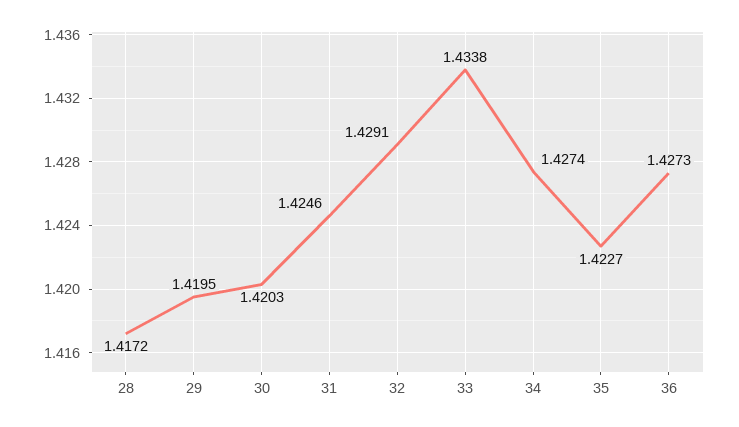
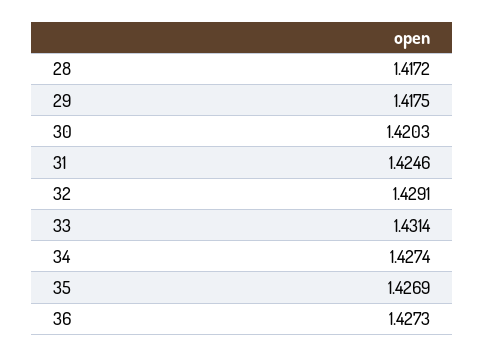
  {
    "28": 1.4172,
-   "29": 1.4195,
+   "29": 1.4175,
    "30": 1.4203,
    "31": 1.4246,
    "32": 1.4291,
-   "33": 1.4338,
+   "33": 1.4314,
    "34": 1.4274,
-   "35": 1.4227,
+   "35": 1.4269,
    "36": 1.4273
  }

